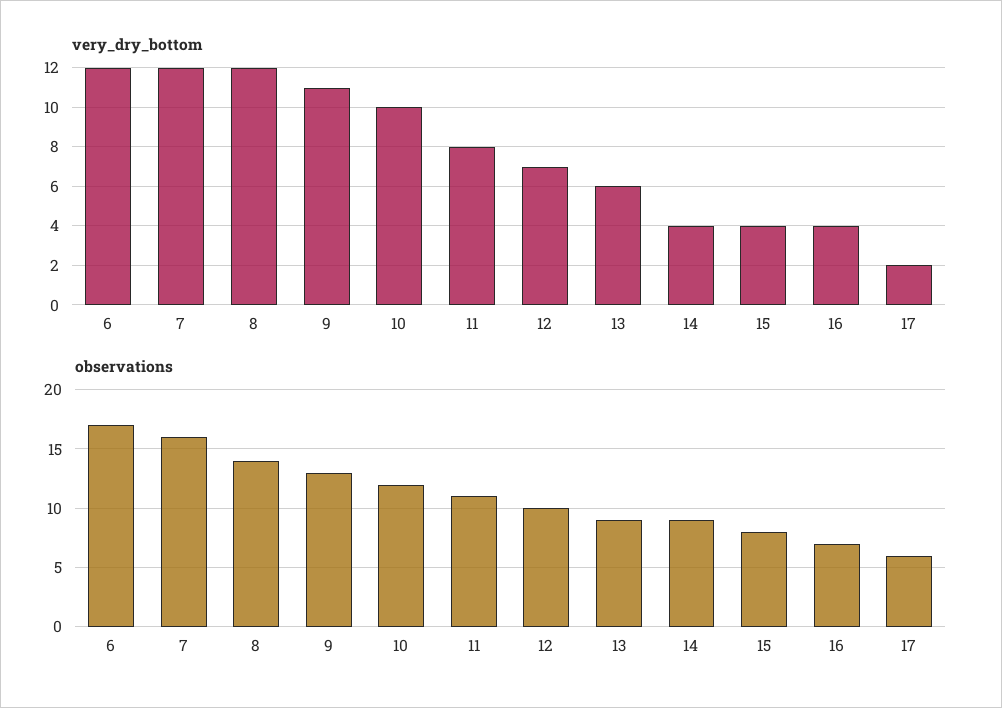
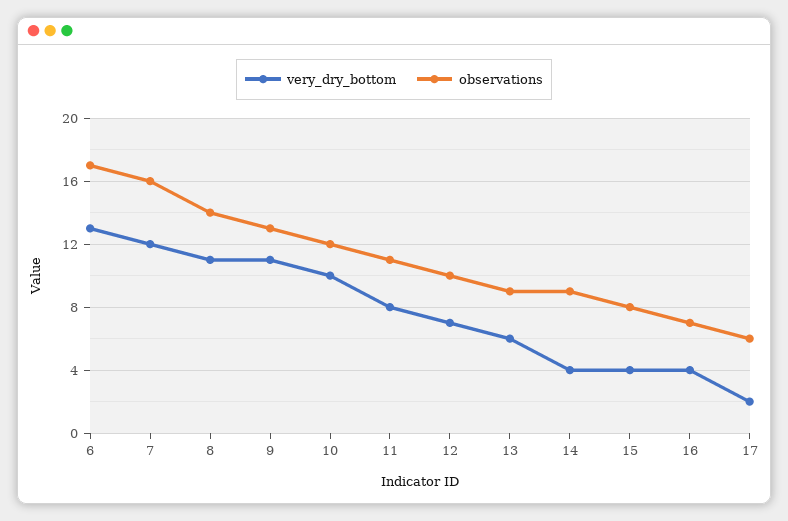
  {
    "very_dry_bottom": {
-     "6": 12,
+     "6": 13,
      "7": 12,
-     "8": 12,
+     "8": 11,
      "9": 11,
      "10": 10,
      "11": 8,
      "12": 7,
      "13": 6,
      "14": 4,
      "15": 4,
      "16": 4,
      "17": 2
    },
    "observations": {
      "6": 17,
      "7": 16,
      "8": 14,
      "9": 13,
      "10": 12,
      "11": 11,
      "12": 10,
      "13": 9,
      "14": 9,
      "15": 8,
      "16": 7,
      "17": 6
    }
  }

